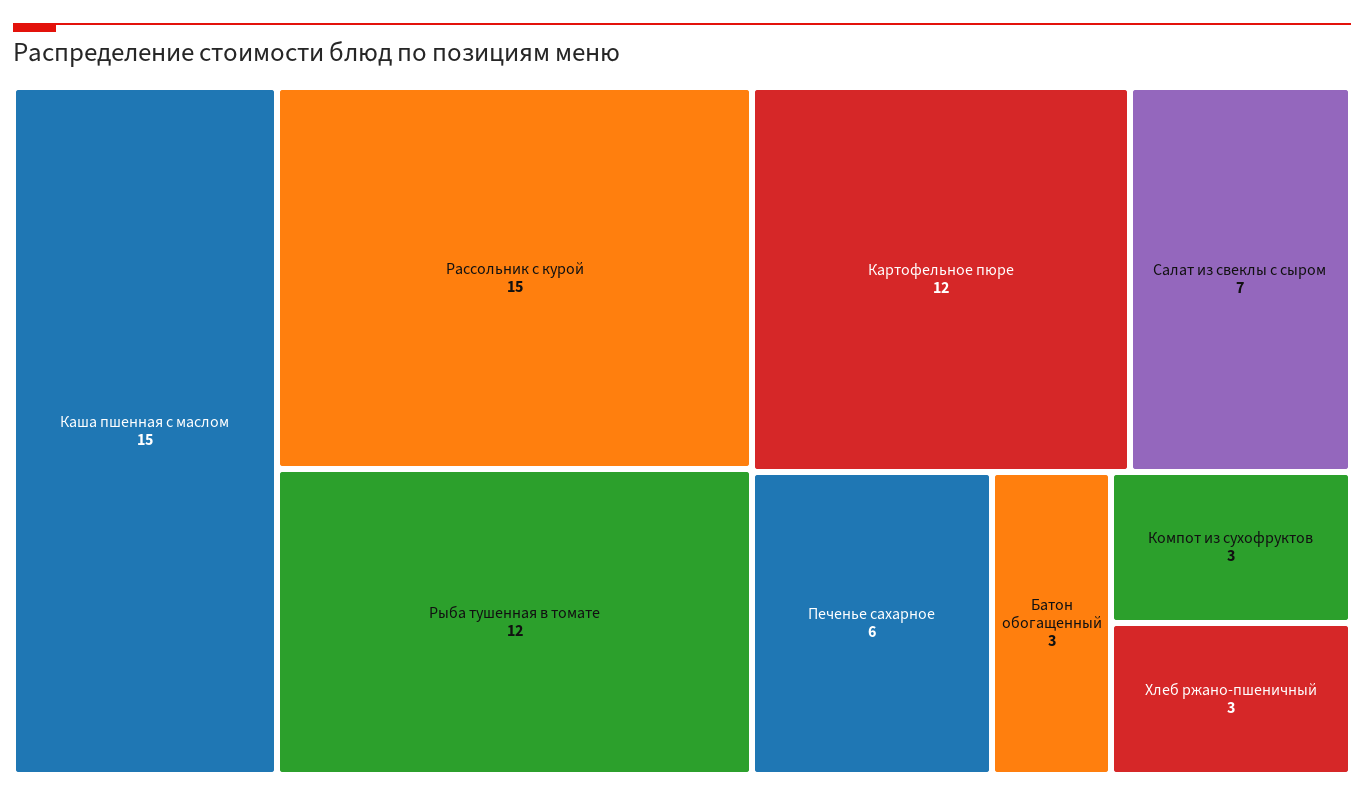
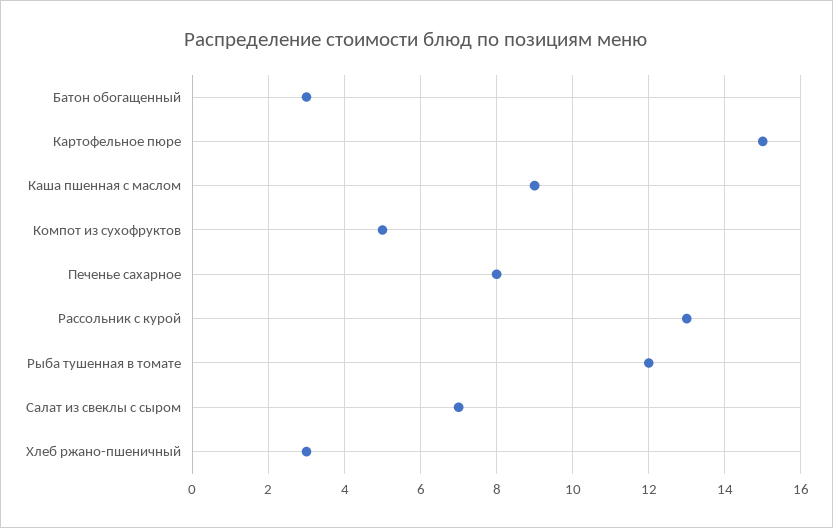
  {
-   "Каша пшенная с маслом": 15,
+   "Каша пшенная с маслом": 9,
-   "Рассольник с курой": 15,
+   "Рассольник с курой": 13,
    "Рыба тушенная в томате": 12,
-   "Картофельное пюре": 12,
+   "Картофельное пюре": 15,
    "Салат из свеклы с сыром": 7,
-   "Печенье сахарное": 6,
+   "Печенье сахарное": 8,
    "Батон обогащенный": 3,
-   "Компот из сухофруктов": 3,
+   "Компот из сухофруктов": 5,
    "Хлеб ржано-пшеничный": 3
  }

